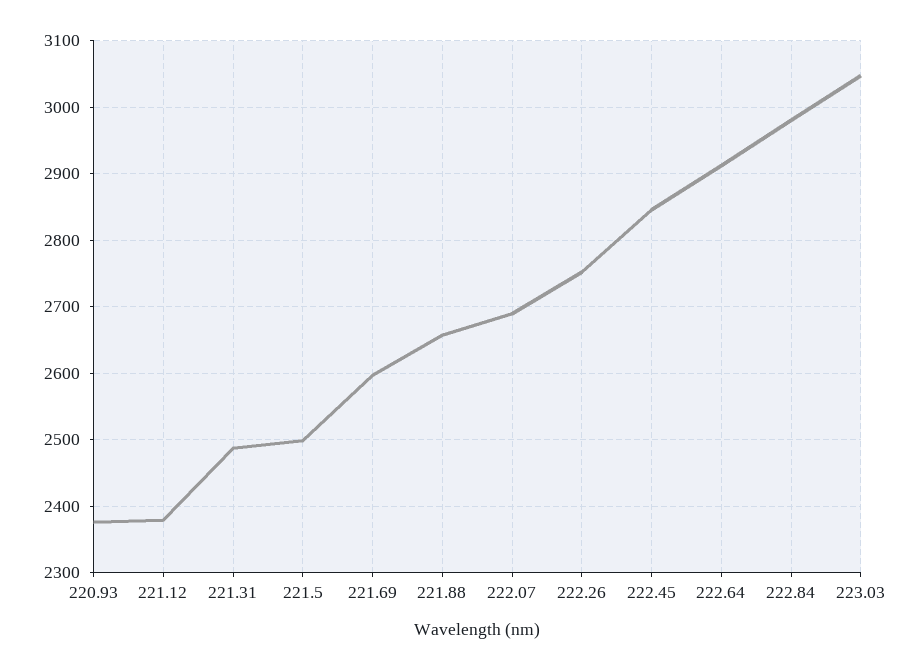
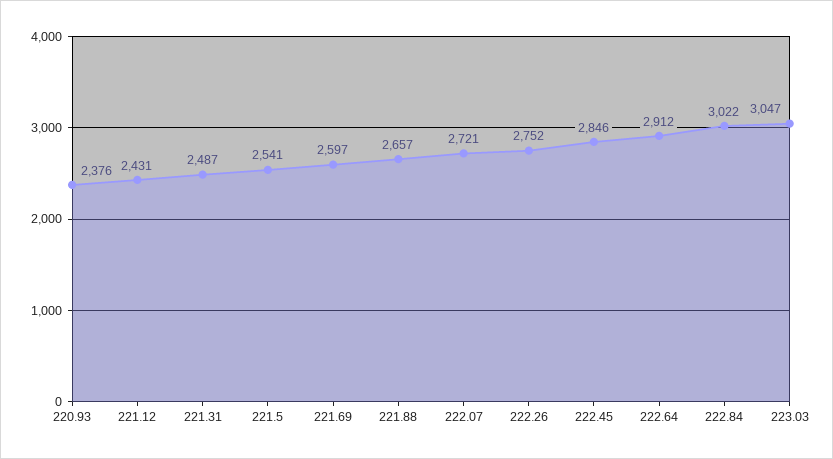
  {
    "220.93": 2376,
-   "221.12": 2380,
+   "221.12": 2431,
    "221.31": 2487,
-   "221.5": 2500,
+   "221.5": 2541,
    "221.69": 2597,
    "221.88": 2657,
-   "222.07": 2690,
+   "222.07": 2721,
    "222.26": 2752,
    "222.45": 2846,
    "222.64": 2912,
-   "222.84": 2980,
+   "222.84": 3022,
    "223.03": 3047
  }

